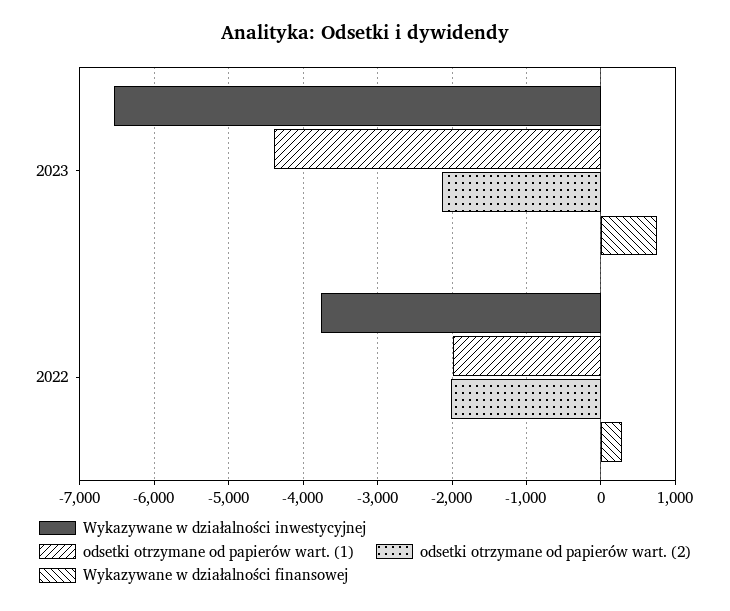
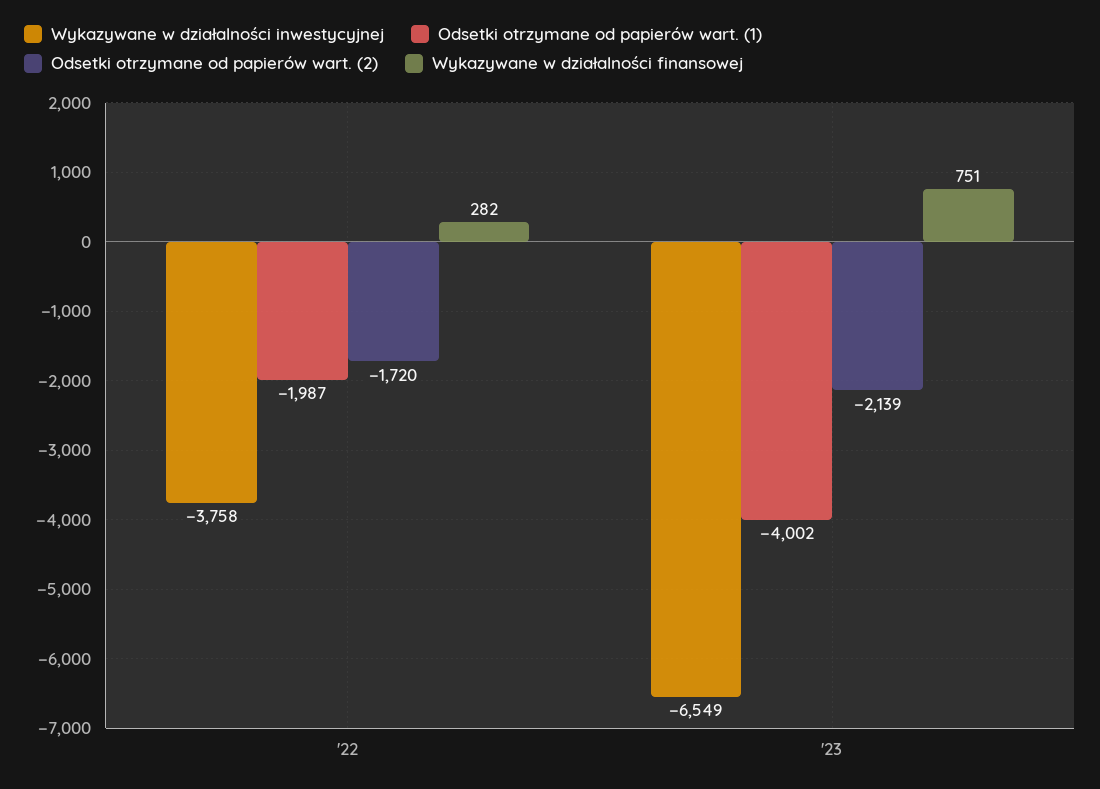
  {
    "Wykazywane w działalności inwestycyjnej": {
      "2023": -6549,
      "2022": -3758
    },
    "odsetki otrzymane od papierów wart. (1)": {
-     "2023": -4400,
+     "2023": -4002,
      "2022": -1987
    },
    "odsetki otrzymane od papierów wart. (2)": {
      "2023": -2139,
-     "2022": -2000
+     "2022": -1720
    },
    "Wykazywane w działalności finansowej": {
      "2023": 751,
      "2022": 282
    }
  }

